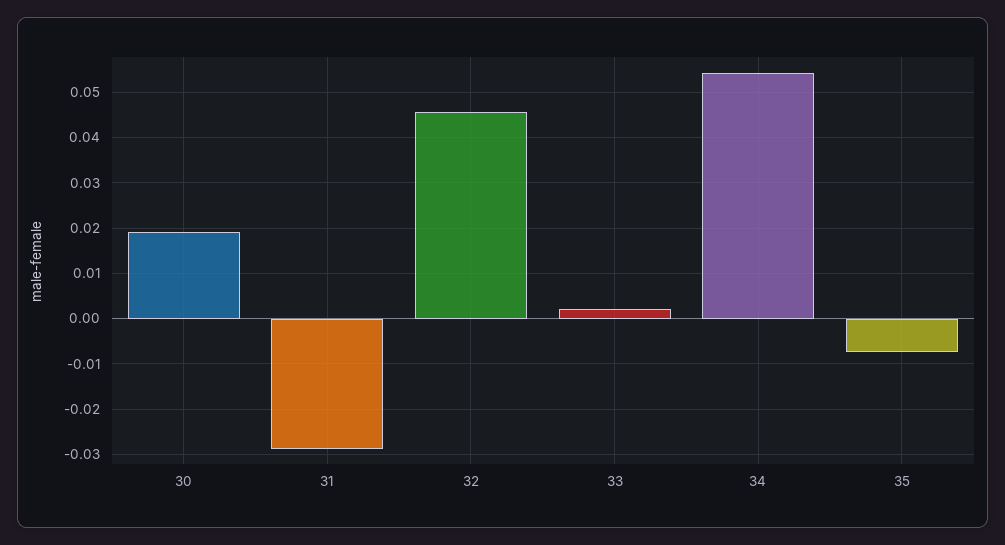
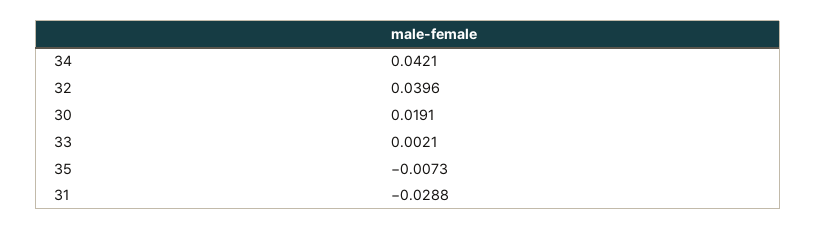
  {
    "30": 0.0191,
    "31": -0.0288,
-   "32": 0.046,
+   "32": 0.0396,
    "33": 0.0021,
-   "34": 0.054,
+   "34": 0.0421,
    "35": -0.0073
  }

